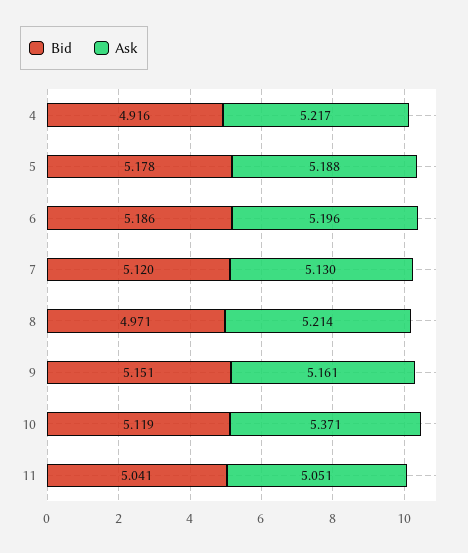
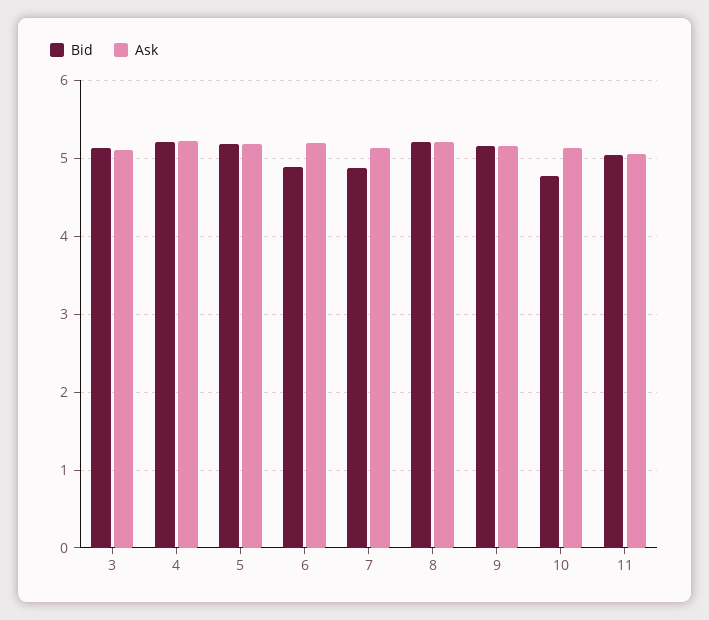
  {
    "Bid": {
-     "4": 4.916,
+     "4": 5.2,
      "5": 5.178,
-     "6": 5.186,
+     "6": 4.9,
-     "7": 5.12,
+     "7": 4.9,
-     "8": 4.971,
+     "8": 5.2,
      "9": 5.151,
-     "10": 5.119,
+     "10": 4.8,
-     "11": 5.041
+     "11": 5.041,
+     "3": 5.1
    },
    "Ask": {
      "4": 5.217,
      "5": 5.188,
      "6": 5.196,
      "7": 5.13,
      "8": 5.214,
      "9": 5.161,
-     "10": 5.371,
+     "10": 5.1,
-     "11": 5.051
+     "11": 5.051,
+     "3": 5.1
    }
  }

